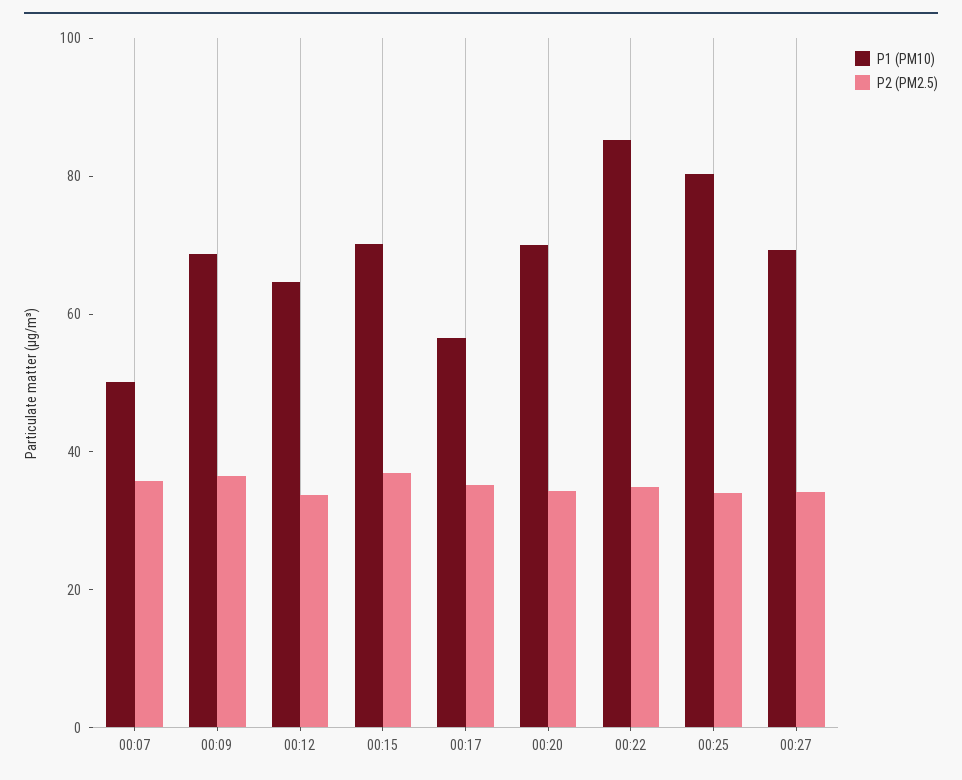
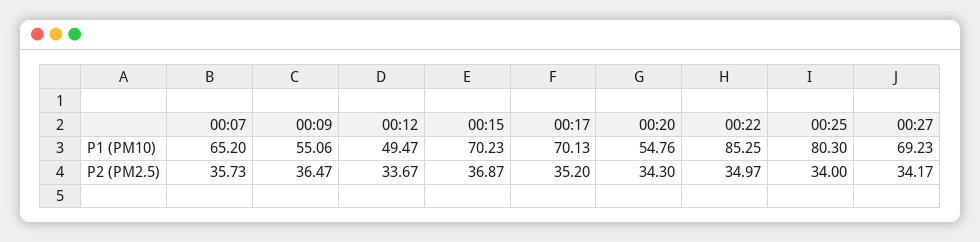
  {
    "P1 (PM10)": {
-     "00:07": 50,
+     "00:07": 65.2,
-     "00:09": 70,
+     "00:09": 55.06,
-     "00:12": 65,
+     "00:12": 49.47,
      "00:15": 70.23,
-     "00:17": 55,
+     "00:17": 70.13,
-     "00:20": 70,
+     "00:20": 54.76,
      "00:22": 85.25,
      "00:25": 80.3,
      "00:27": 69.23
    },
    "P2 (PM2.5)": {
      "00:07": 35.73,
      "00:09": 36.47,
      "00:12": 33.67,
      "00:15": 36.87,
      "00:17": 35.2,
      "00:20": 34.3,
      "00:22": 34.97,
      "00:25": 34,
      "00:27": 34.17
    }
  }

